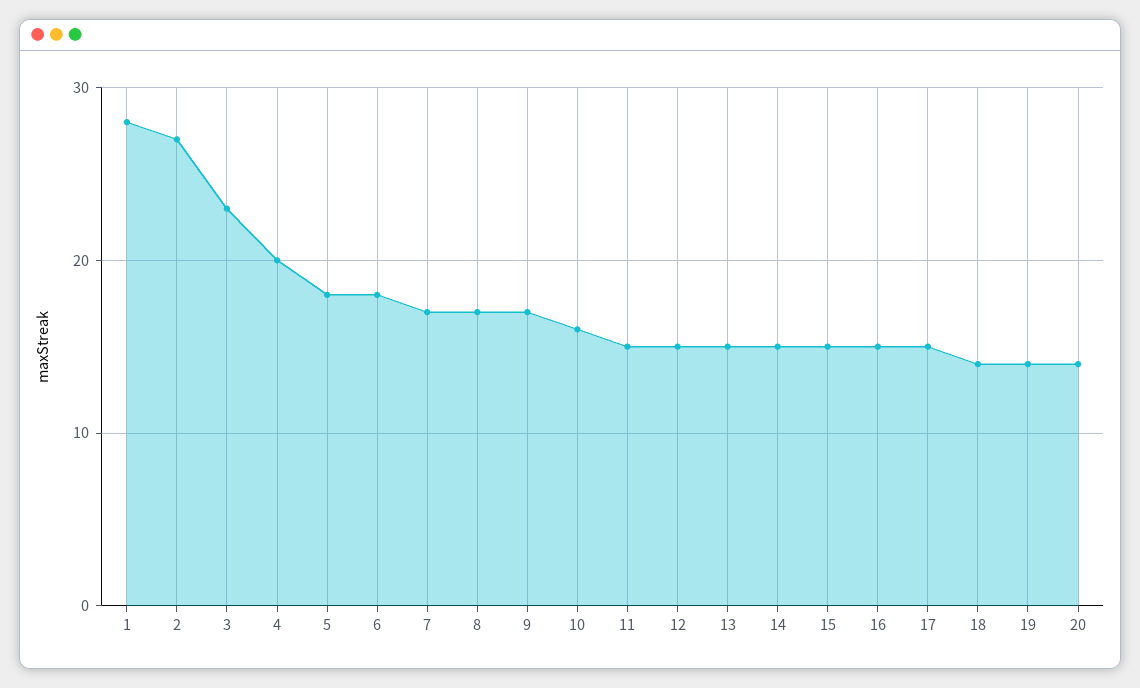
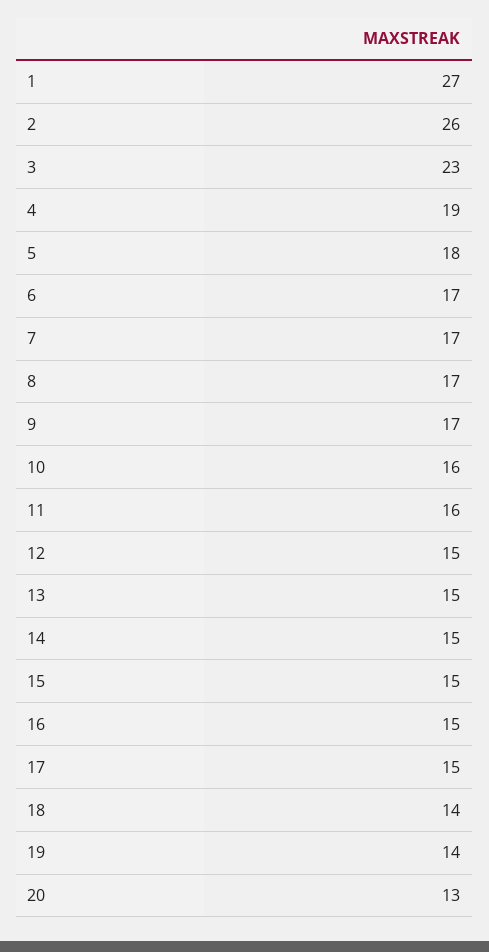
  {
-   "1": 28,
+   "1": 27,
-   "2": 27,
+   "2": 26,
    "3": 23,
-   "4": 20,
+   "4": 19,
    "5": 18,
-   "6": 18,
+   "6": 17,
    "7": 17,
    "8": 17,
    "9": 17,
    "10": 16,
-   "11": 15,
+   "11": 16,
    "12": 15,
    "13": 15,
    "14": 15,
    "15": 15,
    "16": 15,
    "17": 15,
    "18": 14,
    "19": 14,
-   "20": 14
+   "20": 13
  }

